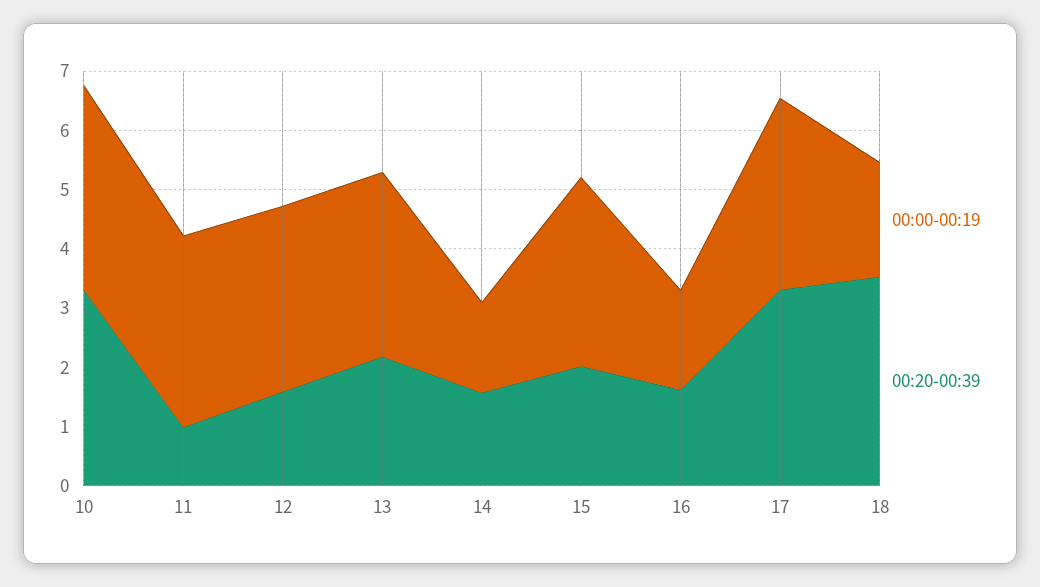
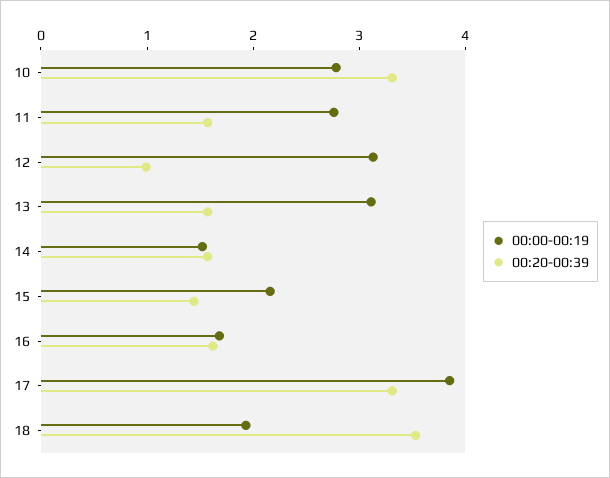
  {
    "00:00-00:19": {
-     "10": 3.4,
+     "10": 2.8,
-     "11": 3.2,
+     "11": 2.8,
      "12": 3.2,
      "13": 3.2,
      "14": 1.6,
-     "15": 3.2,
+     "15": 2.2,
      "16": 1.6,
-     "17": 3.2,
+     "17": 3.8,
      "18": 2
    },
    "00:20-00:39": {
      "10": 3.4,
-     "11": 1,
+     "11": 1.6,
-     "12": 1.6,
+     "12": 1,
-     "13": 2.2,
+     "13": 1.6,
      "14": 1.6,
-     "15": 2,
+     "15": 1.4,
      "16": 1.6,
      "17": 3.4,
      "18": 3.6
    }
  }

